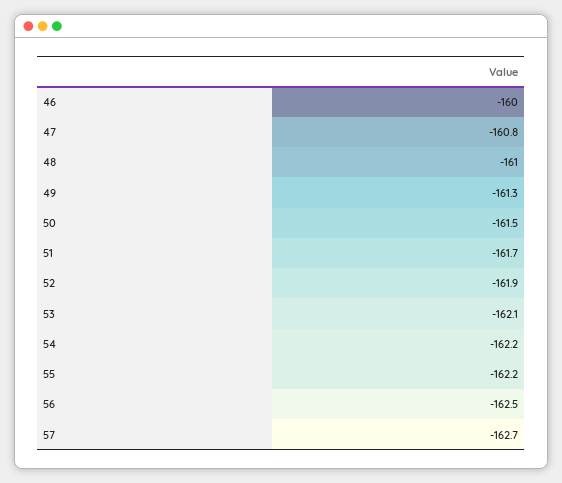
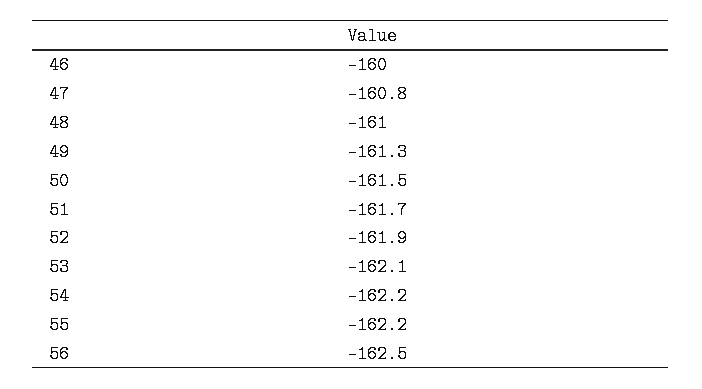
  {
    "46": -160,
    "47": -160.8,
    "48": -161,
    "49": -161.3,
    "50": -161.5,
    "51": -161.7,
    "52": -161.9,
    "53": -162.1,
    "54": -162.2,
    "55": -162.2,
-   "56": -162.5,
+   "56": -162.5
-   "57": -162.7
  }

